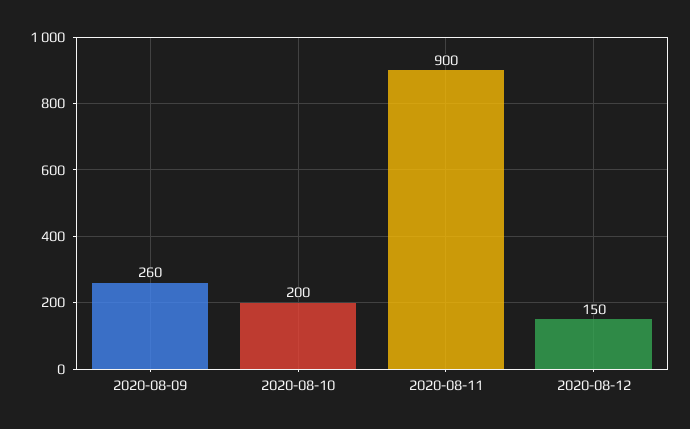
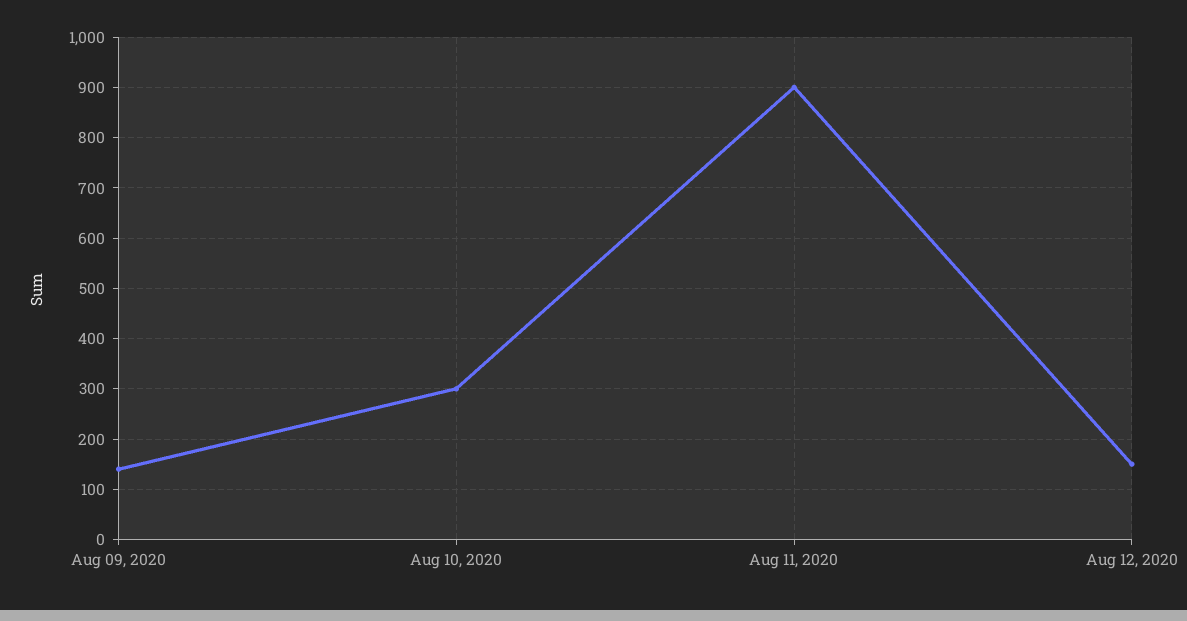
  {
-   "2020-08-09": 260,
+   "2020-08-09": 140,
-   "2020-08-10": 200,
+   "2020-08-10": 300,
    "2020-08-11": 900,
    "2020-08-12": 150
  }

